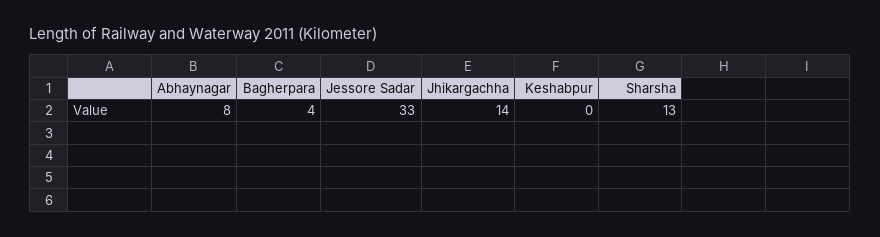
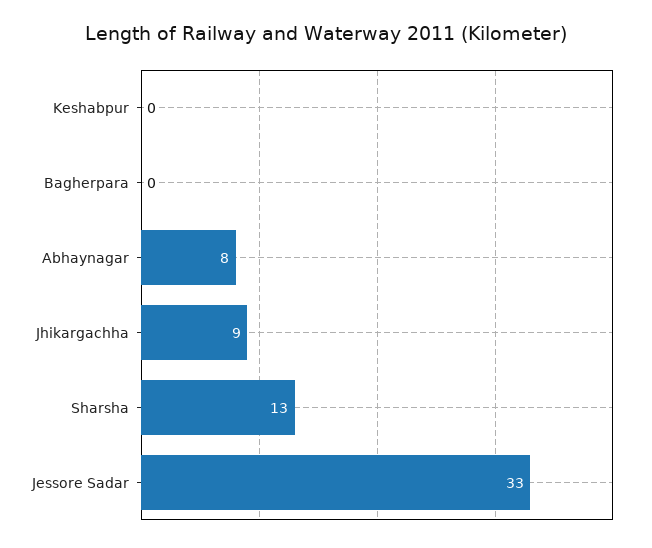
  {
    "Abhaynagar": 8,
-   "Bagherpara": 4,
+   "Bagherpara": 0,
    "Jessore Sadar": 33,
-   "Jhikargachha": 14,
+   "Jhikargachha": 9,
    "Keshabpur": 0,
    "Sharsha": 13
  }

